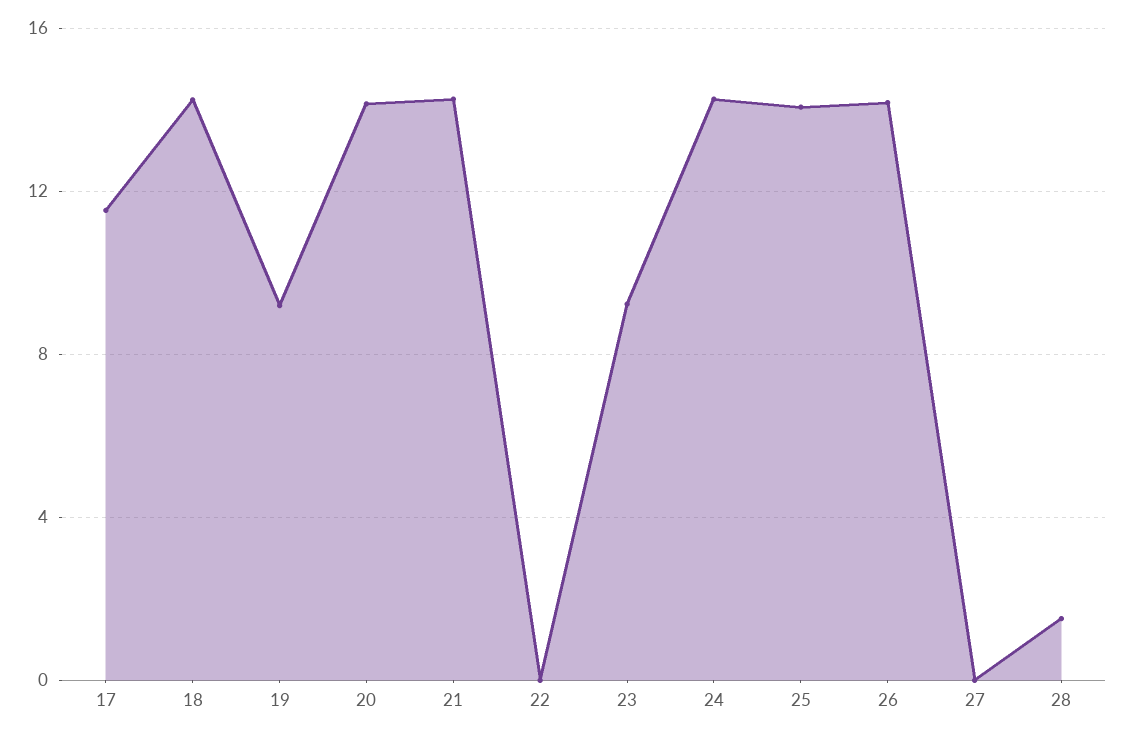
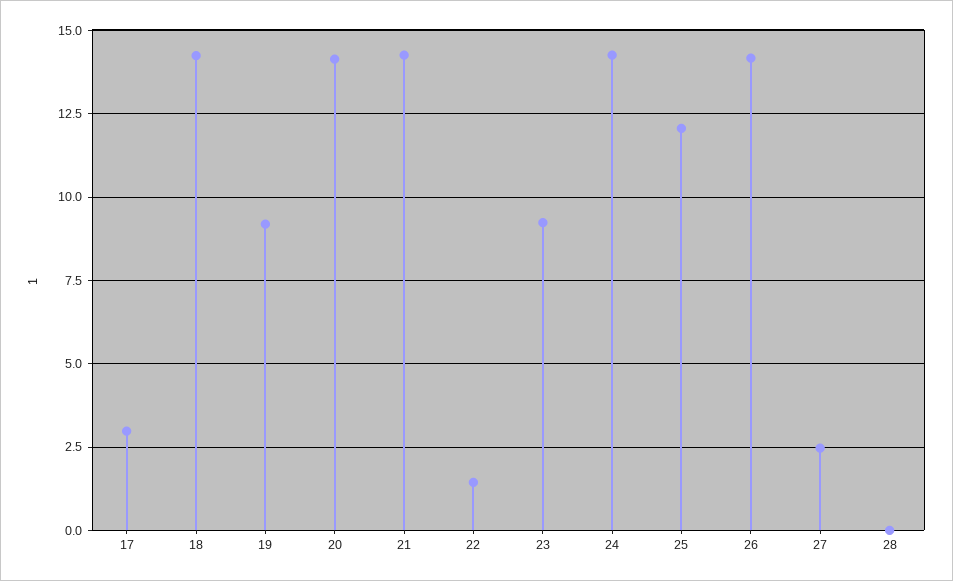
  {
-   "17": 11.5,
+   "17": 3,
    "18": 14.25,
    "19": 9.25,
    "20": 14.25,
    "21": 14.25,
-   "22": 0,
+   "22": 1.5,
    "23": 9.25,
    "24": 14.25,
-   "25": 14,
+   "25": 12,
    "26": 14.25,
-   "27": 0,
+   "27": 2.5,
-   "28": 1.5
+   "28": 0
  }

